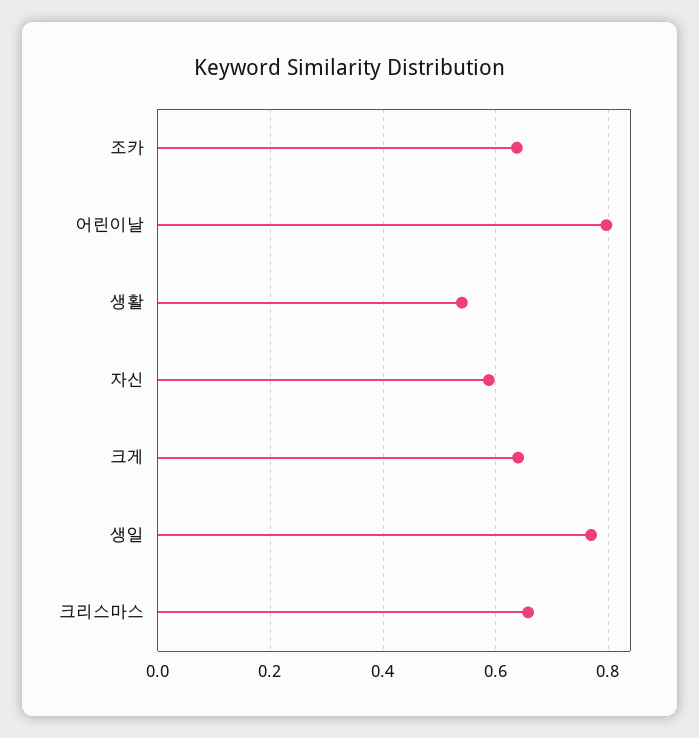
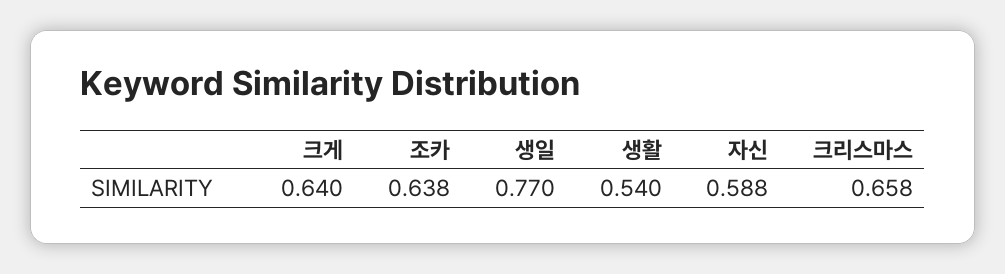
  {
    "조카": 0.638,
-   "어린이날": 0.8,
    "생활": 0.54,
    "자신": 0.588,
    "크게": 0.64,
    "생일": 0.77,
    "크리스마스": 0.658
  }

